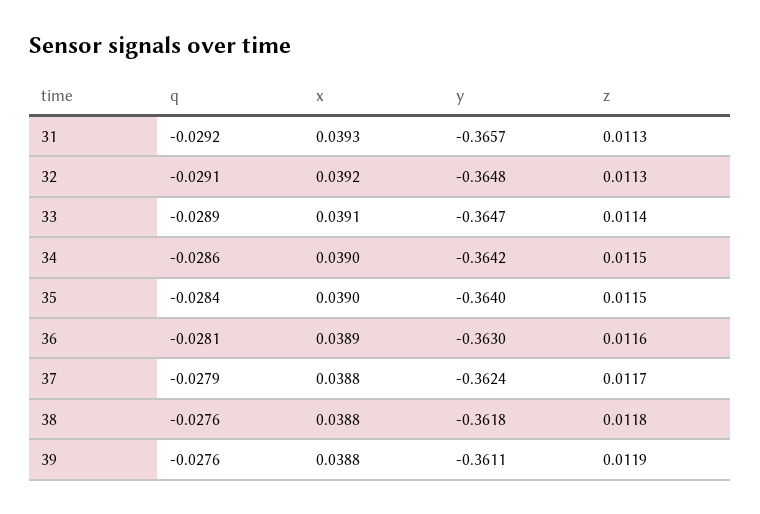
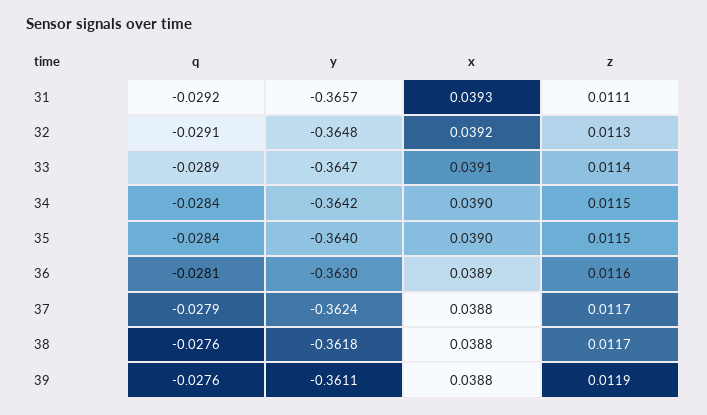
  {
    "q": {
      "31": -0.0292,
      "32": -0.0291,
      "33": -0.0289,
-     "34": -0.0286,
+     "34": -0.0284,
      "35": -0.0284,
      "36": -0.0281,
      "37": -0.0279,
      "38": -0.0276,
      "39": -0.0276
    },
    "x": {
      "31": 0.0393,
      "32": 0.0392,
      "33": 0.0391,
      "34": 0.039,
      "35": 0.039,
      "36": 0.0389,
      "37": 0.0388,
      "38": 0.0388,
      "39": 0.0388
    },
    "y": {
      "31": -0.3657,
      "32": -0.3648,
      "33": -0.3647,
      "34": -0.3642,
      "35": -0.364,
      "36": -0.363,
      "37": -0.3624,
      "38": -0.3618,
      "39": -0.3611
    },
    "z": {
-     "31": 0.0113,
+     "31": 0.0111,
      "32": 0.0113,
      "33": 0.0114,
      "34": 0.0115,
      "35": 0.0115,
      "36": 0.0116,
      "37": 0.0117,
-     "38": 0.0118,
+     "38": 0.0117,
      "39": 0.0119
    }
  }

